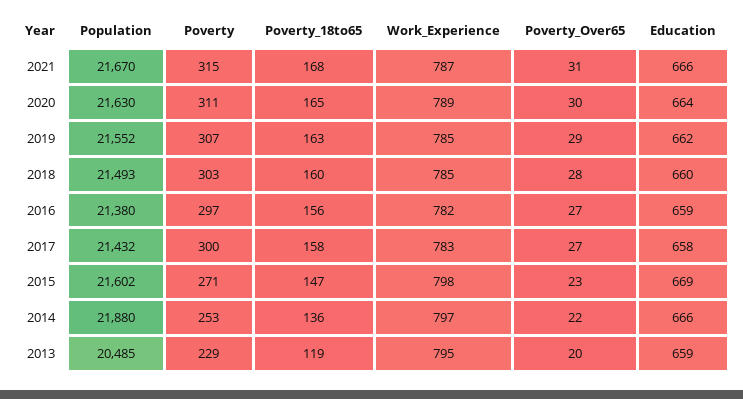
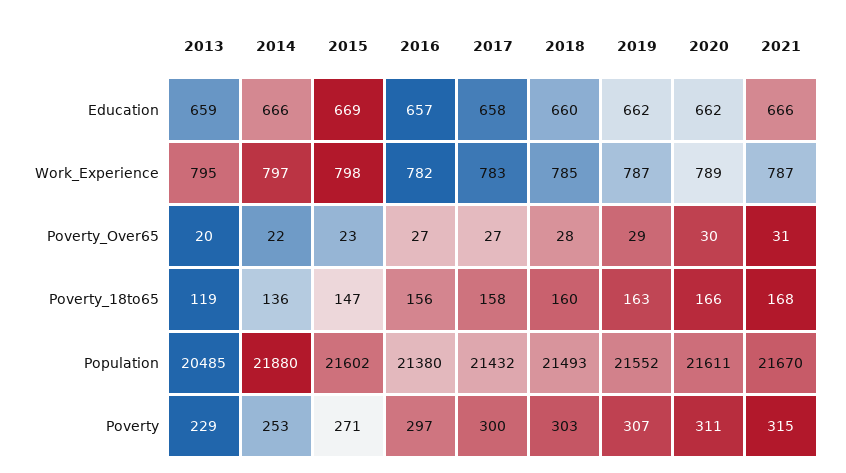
  {
    "Population": {
      "2021": 21670,
-     "2020": 21630,
+     "2020": 21611,
      "2019": 21552,
      "2018": 21493,
      "2016": 21380,
      "2017": 21432,
      "2015": 21602,
      "2014": 21880,
      "2013": 20485
    },
    "Poverty": {
      "2021": 315,
      "2020": 311,
      "2019": 307,
      "2018": 303,
      "2016": 297,
      "2017": 300,
      "2015": 271,
      "2014": 253,
      "2013": 229
    },
    "Poverty_18to65": {
      "2021": 168,
-     "2020": 165,
+     "2020": 166,
      "2019": 163,
      "2018": 160,
      "2016": 156,
      "2017": 158,
      "2015": 147,
      "2014": 136,
      "2013": 119
    },
    "Work_Experience": {
      "2021": 787,
      "2020": 789,
-     "2019": 785,
+     "2019": 787,
      "2018": 785,
      "2016": 782,
      "2017": 783,
      "2015": 798,
      "2014": 797,
      "2013": 795
    },
    "Poverty_Over65": {
      "2021": 31,
      "2020": 30,
      "2019": 29,
      "2018": 28,
      "2016": 27,
      "2017": 27,
      "2015": 23,
      "2014": 22,
      "2013": 20
    },
    "Education": {
      "2021": 666,
-     "2020": 664,
+     "2020": 662,
      "2019": 662,
      "2018": 660,
-     "2016": 659,
+     "2016": 657,
      "2017": 658,
      "2015": 669,
      "2014": 666,
      "2013": 659
    }
  }

